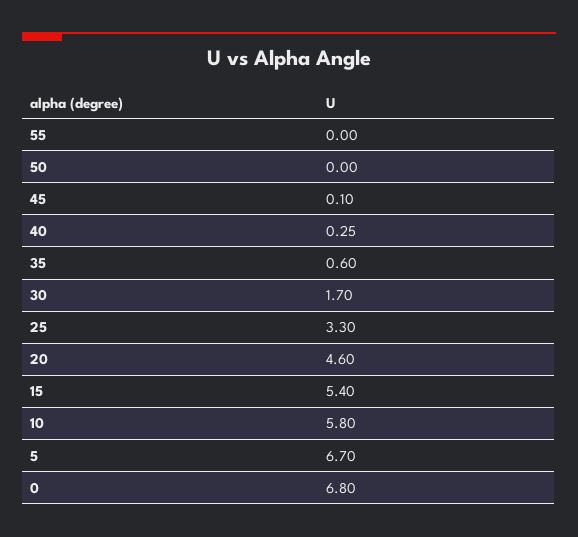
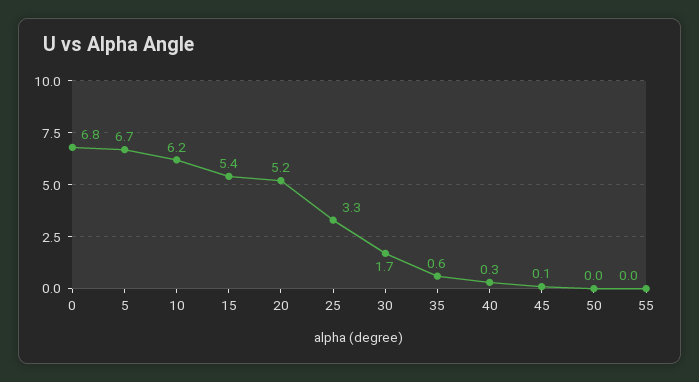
  {
    "55": 0,
    "50": 0,
    "45": 0.1,
    "40": 0.25,
    "35": 0.6,
    "30": 1.7,
    "25": 3.3,
-   "20": 4.6,
+   "20": 5.2,
    "15": 5.4,
-   "10": 5.8,
+   "10": 6.2,
    "5": 6.7,
    "0": 6.8
  }

